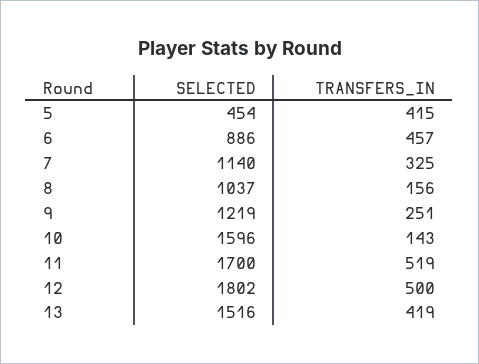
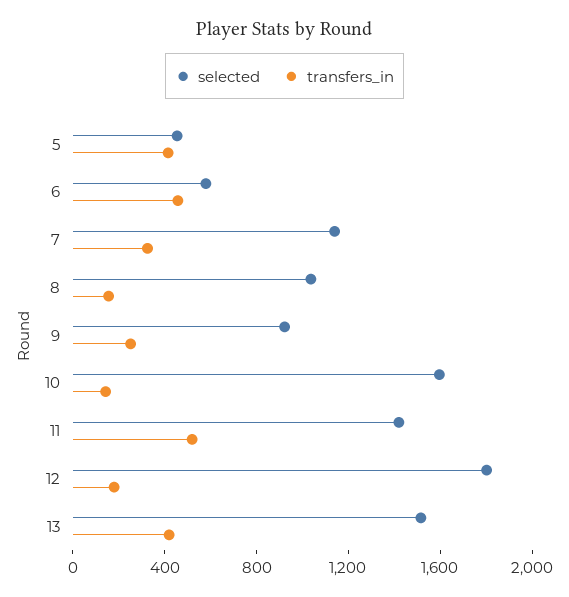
  {
    "SELECTED": {
      "5": 454,
-     "6": 886,
+     "6": 600,
      "7": 1140,
      "8": 1037,
-     "9": 1219,
+     "9": 900,
      "10": 1596,
-     "11": 1700,
+     "11": 1400,
      "12": 1802,
      "13": 1516
    },
    "TRANSFERS_IN": {
      "5": 415,
      "6": 457,
      "7": 325,
      "8": 156,
      "9": 251,
      "10": 143,
      "11": 519,
-     "12": 500,
+     "12": 200,
      "13": 419
    }
  }

